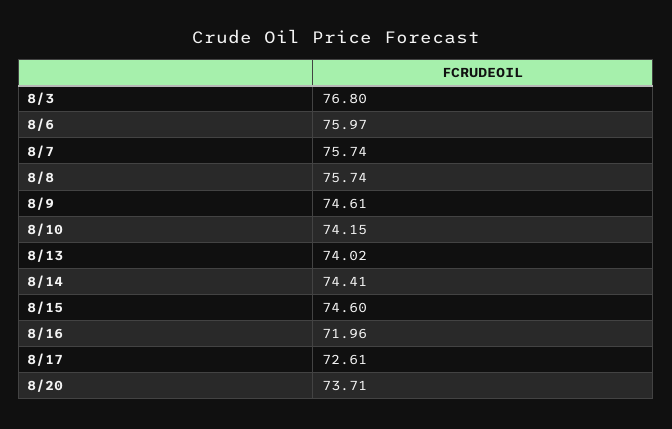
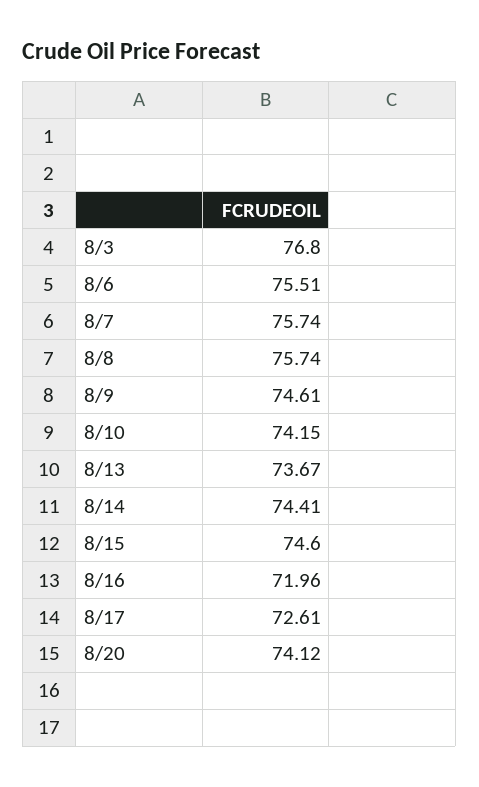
  {
    "8/3": 76.8,
-   "8/6": 75.97,
+   "8/6": 75.51,
    "8/7": 75.74,
    "8/8": 75.74,
    "8/9": 74.61,
    "8/10": 74.15,
-   "8/13": 74.02,
+   "8/13": 73.67,
    "8/14": 74.41,
    "8/15": 74.6,
    "8/16": 71.96,
    "8/17": 72.61,
-   "8/20": 73.71
+   "8/20": 74.12
  }

